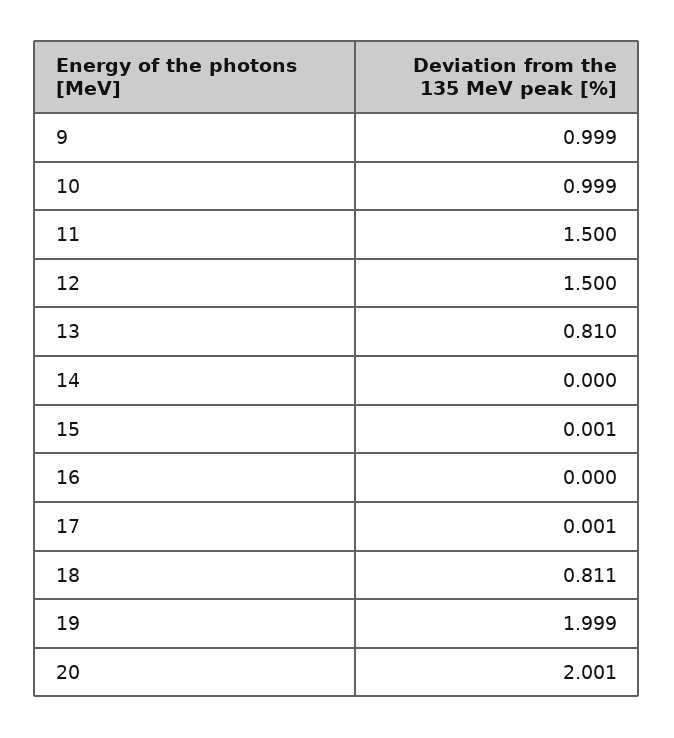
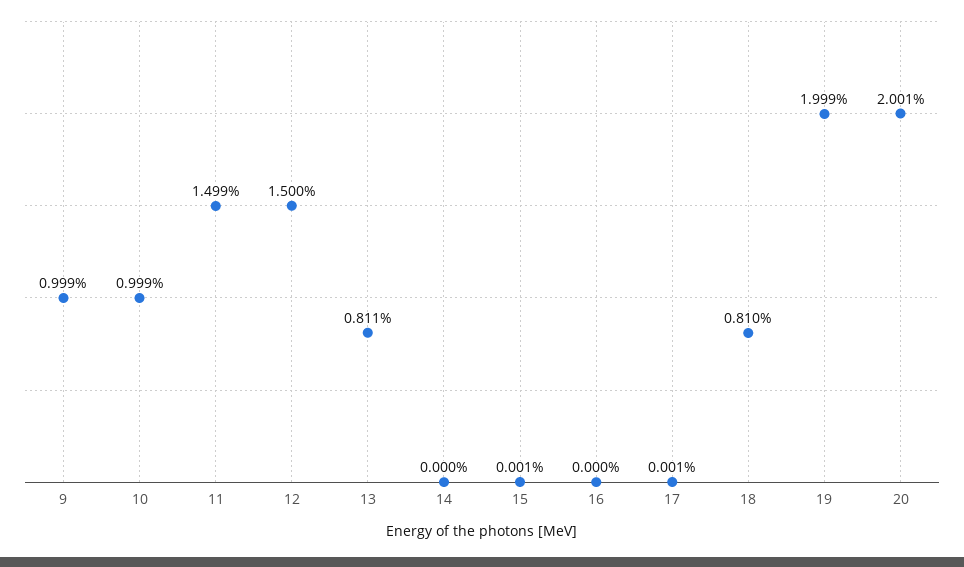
  {
    "9": 0.999,
    "10": 0.999,
-   "11": 1.5,
+   "11": 1.499,
    "12": 1.5,
-   "13": 0.81,
+   "13": 0.811,
    "14": 0,
    "15": 0.001,
    "16": 0,
    "17": 0.001,
-   "18": 0.811,
+   "18": 0.81,
    "19": 1.999,
    "20": 2.001
  }

